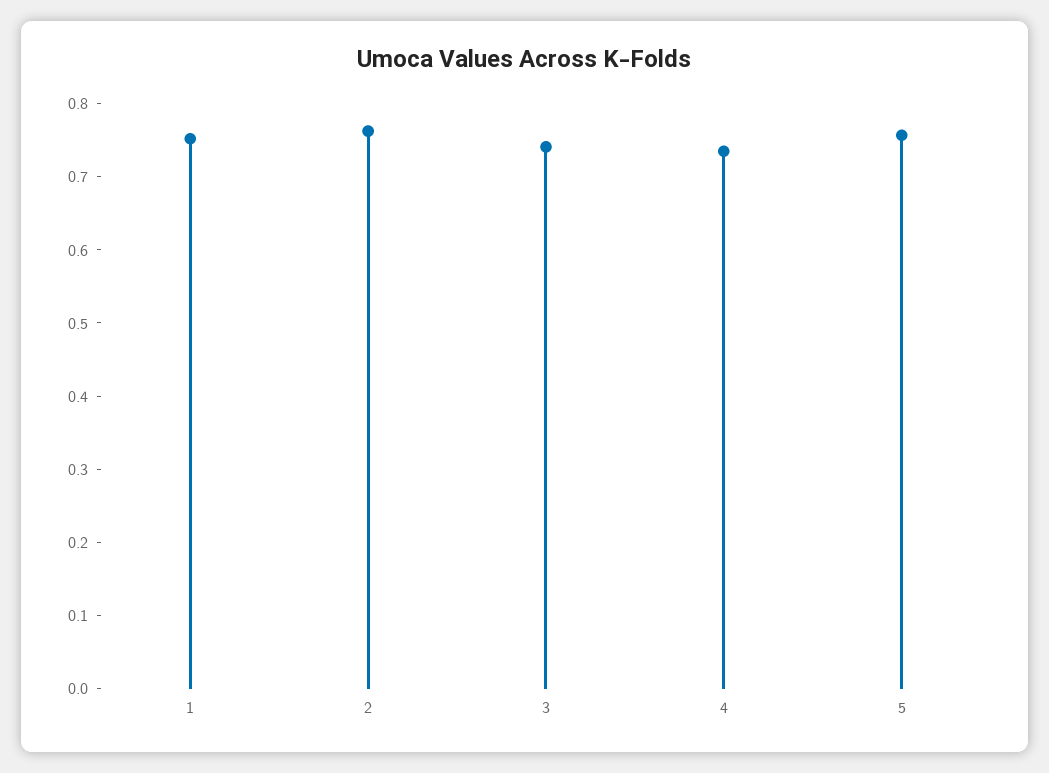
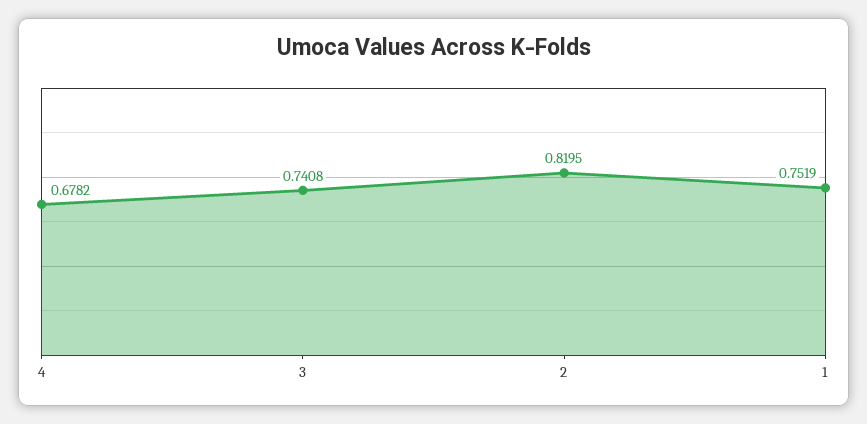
  {
    "1": 0.7519,
-   "2": 0.76,
+   "2": 0.8195,
    "3": 0.7408,
-   "4": 0.74,
+   "4": 0.6782
-   "5": 0.76
  }

